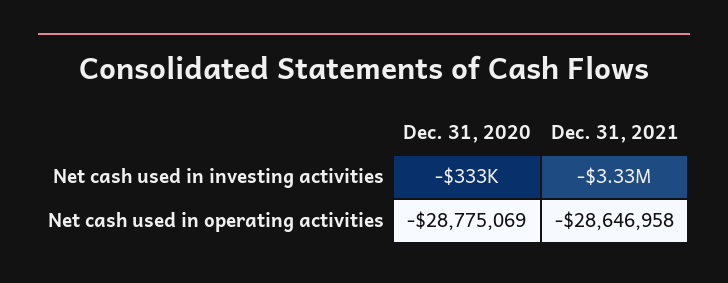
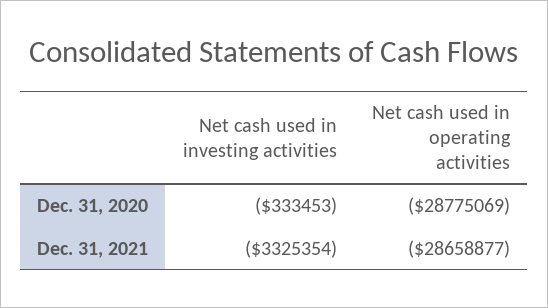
  {
    "Dec. 31, 2020": {
      "Net cash used in investing activities": -333453,
      "Net cash used in operating activities": -28775069
    },
    "Dec. 31, 2021": {
      "Net cash used in investing activities": -3325354,
-     "Net cash used in operating activities": -28646958
+     "Net cash used in operating activities": -28658877
    }
  }

